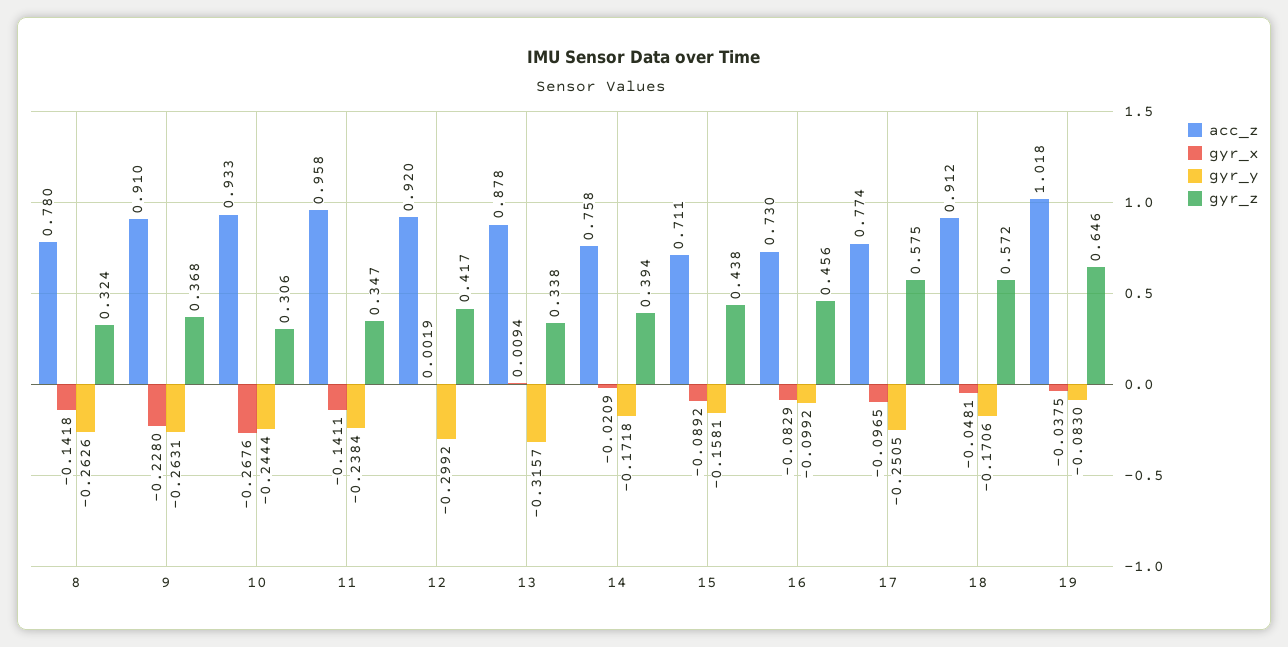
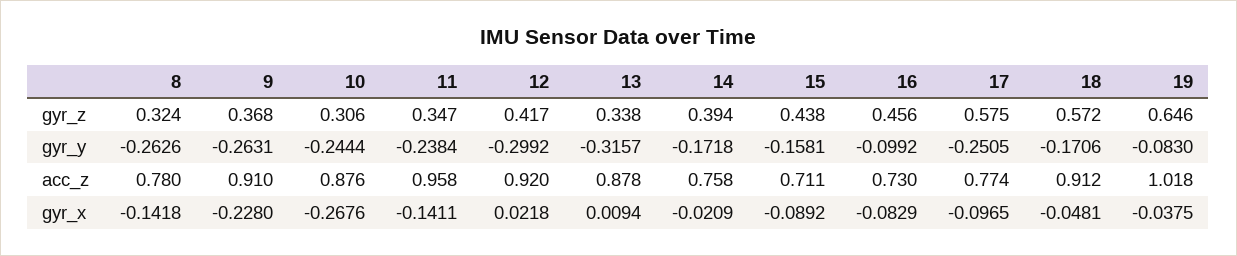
  {
    "acc_z": {
      "8": 0.78,
      "9": 0.91,
-     "10": 0.933,
+     "10": 0.876,
      "11": 0.958,
      "12": 0.92,
      "13": 0.878,
      "14": 0.758,
      "15": 0.711,
      "16": 0.73,
      "17": 0.774,
      "18": 0.912,
      "19": 1.018
    },
    "gyr_x": {
      "8": -0.1418,
      "9": -0.228,
      "10": -0.2676,
      "11": -0.1411,
-     "12": 0.0019,
+     "12": 0.0218,
      "13": 0.0094,
      "14": -0.0209,
      "15": -0.0892,
      "16": -0.0829,
      "17": -0.0965,
      "18": -0.0481,
      "19": -0.0375
    },
    "gyr_y": {
      "8": -0.2626,
      "9": -0.2631,
      "10": -0.2444,
      "11": -0.2384,
      "12": -0.2992,
      "13": -0.3157,
      "14": -0.1718,
      "15": -0.1581,
      "16": -0.0992,
      "17": -0.2505,
      "18": -0.1706,
      "19": -0.083
    },
    "gyr_z": {
      "8": 0.324,
      "9": 0.368,
      "10": 0.306,
      "11": 0.347,
      "12": 0.417,
      "13": 0.338,
      "14": 0.394,
      "15": 0.438,
      "16": 0.456,
      "17": 0.575,
      "18": 0.572,
      "19": 0.646
    }
  }

